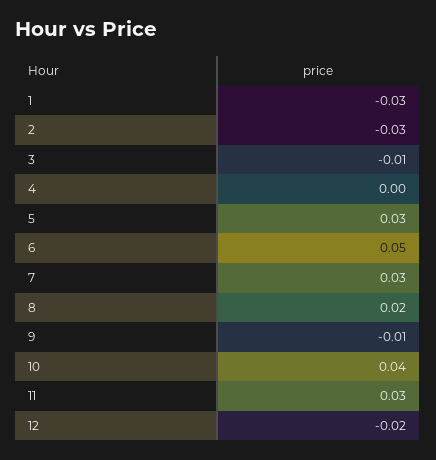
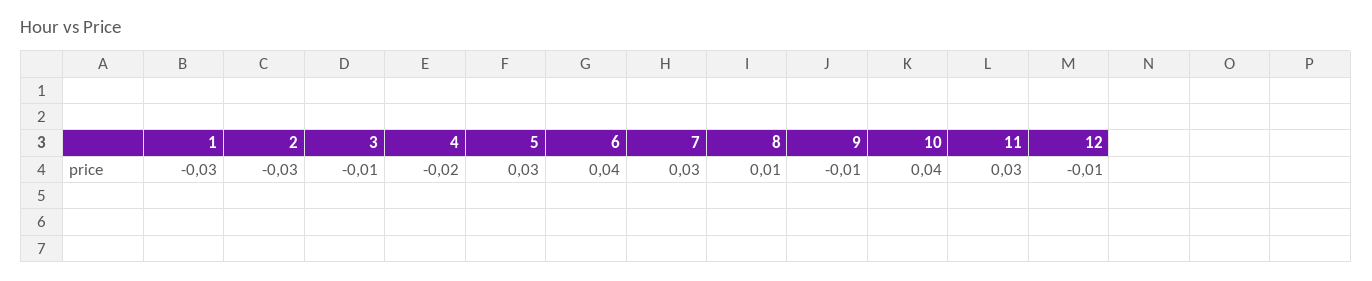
  {
    "1": -0.03,
    "2": -0.03,
    "3": -0.01,
-   "4": 0,
+   "4": -0.02,
    "5": 0.03,
-   "6": 0.05,
+   "6": 0.04,
    "7": 0.03,
-   "8": 0.02,
+   "8": 0.01,
    "9": -0.01,
    "10": 0.04,
    "11": 0.03,
-   "12": -0.02
+   "12": -0.01
  }

